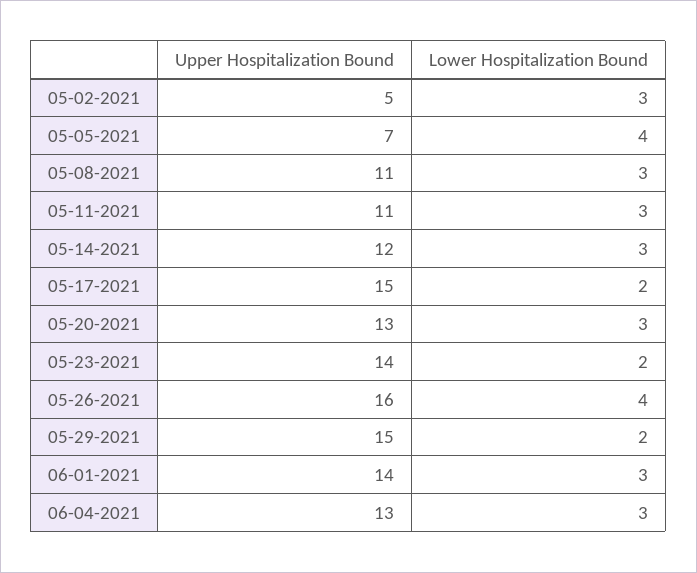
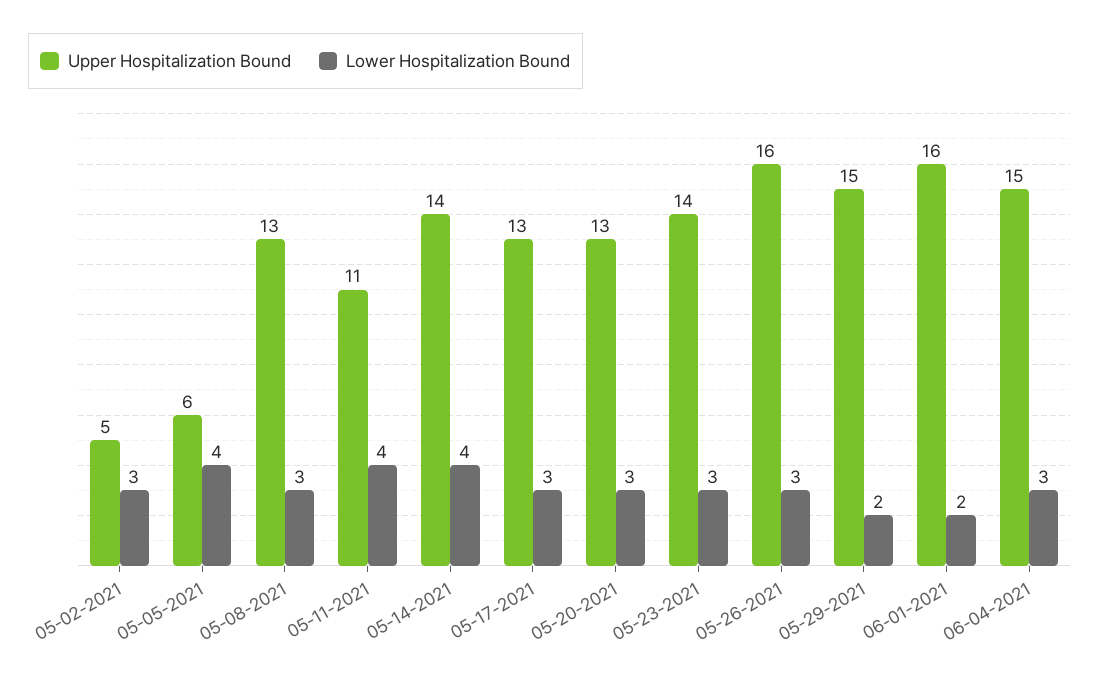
  {
    "Upper Hospitalization Bound": {
      "05-02-2021": 5,
-     "05-05-2021": 7,
+     "05-05-2021": 6,
-     "05-08-2021": 11,
+     "05-08-2021": 13,
      "05-11-2021": 11,
-     "05-14-2021": 12,
+     "05-14-2021": 14,
-     "05-17-2021": 15,
+     "05-17-2021": 13,
      "05-20-2021": 13,
      "05-23-2021": 14,
      "05-26-2021": 16,
      "05-29-2021": 15,
-     "06-01-2021": 14,
+     "06-01-2021": 16,
-     "06-04-2021": 13
+     "06-04-2021": 15
    },
    "Lower Hospitalization Bound": {
      "05-02-2021": 3,
      "05-05-2021": 4,
      "05-08-2021": 3,
-     "05-11-2021": 3,
+     "05-11-2021": 4,
-     "05-14-2021": 3,
+     "05-14-2021": 4,
-     "05-17-2021": 2,
+     "05-17-2021": 3,
      "05-20-2021": 3,
-     "05-23-2021": 2,
+     "05-23-2021": 3,
-     "05-26-2021": 4,
+     "05-26-2021": 3,
      "05-29-2021": 2,
-     "06-01-2021": 3,
+     "06-01-2021": 2,
      "06-04-2021": 3
    }
  }

